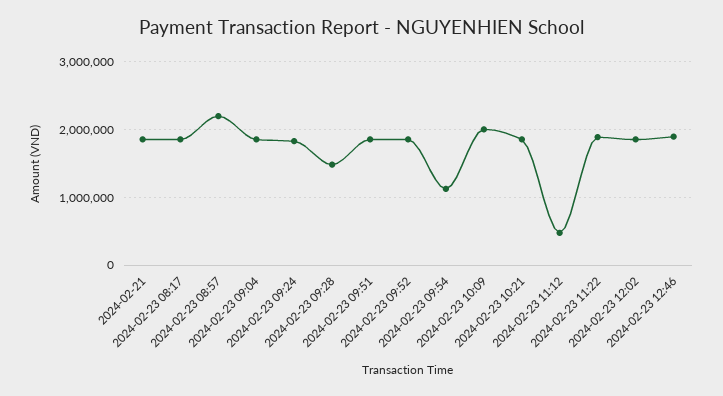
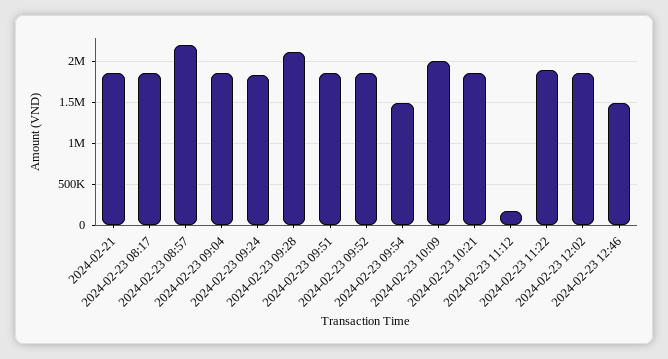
  {
    "2024-02-21": 1900000,
    "2024-02-23 08:17": 1900000,
    "2024-02-23 08:57": 2200000,
    "2024-02-23 09:04": 1900000,
    "2024-02-23 09:24": 1800000,
-   "2024-02-23 09:28": 1500000,
+   "2024-02-23 09:28": 2100000,
    "2024-02-23 09:51": 1900000,
    "2024-02-23 09:52": 1900000,
-   "2024-02-23 09:54": 1100000,
+   "2024-02-23 09:54": 1500000,
    "2024-02-23 10:09": 2000000,
    "2024-02-23 10:21": 1900000,
-   "2024-02-23 11:12": 500000,
+   "2024-02-23 11:12": 200000,
    "2024-02-23 11:22": 1900000,
    "2024-02-23 12:02": 1900000,
-   "2024-02-23 12:46": 1900000
+   "2024-02-23 12:46": 1500000
  }

